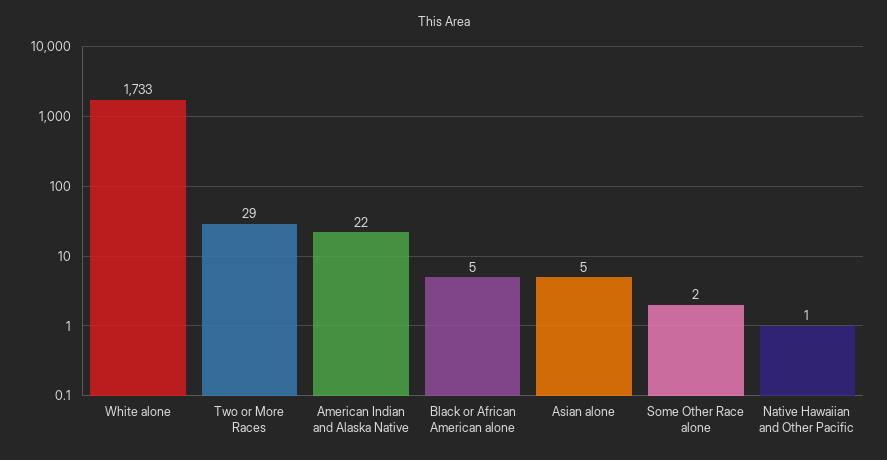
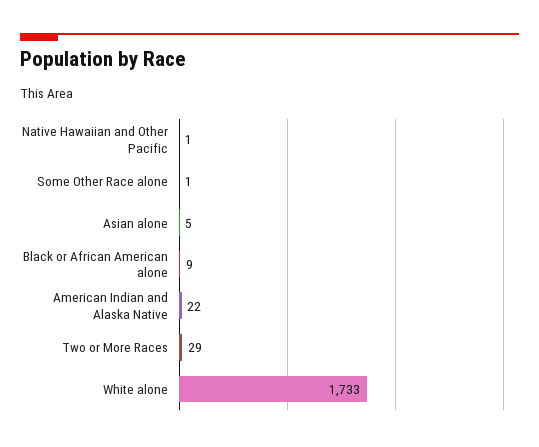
  {
    "White alone": 1733,
    "Two or More Races": 29,
    "American Indian and Alaska Native": 22,
-   "Black or African American alone": 5,
+   "Black or African American alone": 9,
    "Asian alone": 5,
-   "Some Other Race alone": 2,
+   "Some Other Race alone": 1,
    "Native Hawaiian and Other Pacific": 1
  }

